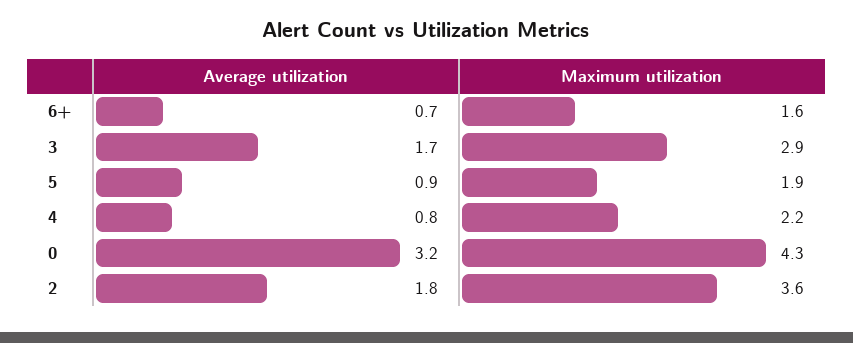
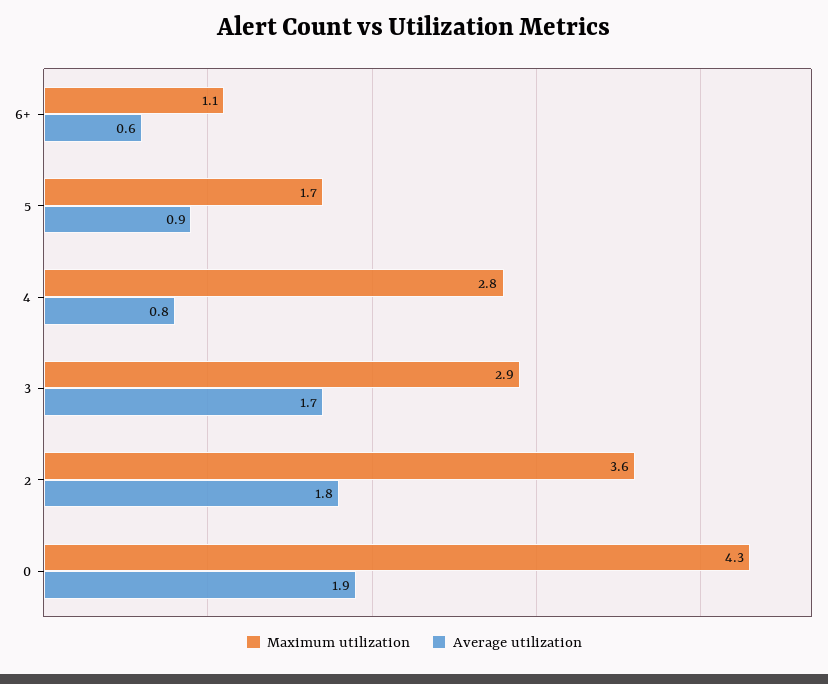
  {
    "Average utilization": {
-     "6+": 0.7,
+     "6+": 0.6,
      "3": 1.7,
      "5": 0.9,
      "4": 0.8,
-     "0": 3.2,
+     "0": 1.9,
      "2": 1.8
    },
    "Maximum utilization": {
-     "6+": 1.6,
+     "6+": 1.1,
      "3": 2.9,
-     "5": 1.9,
+     "5": 1.7,
-     "4": 2.2,
+     "4": 2.8,
      "0": 4.3,
      "2": 3.6
    }
  }

